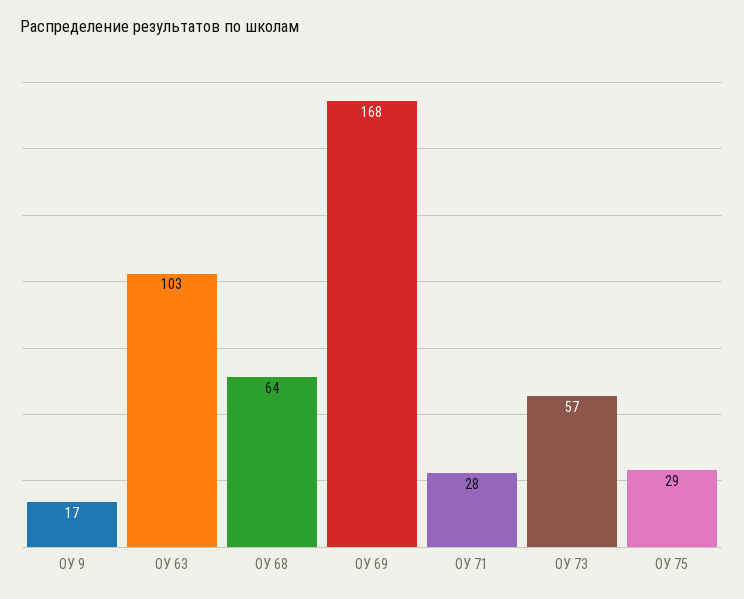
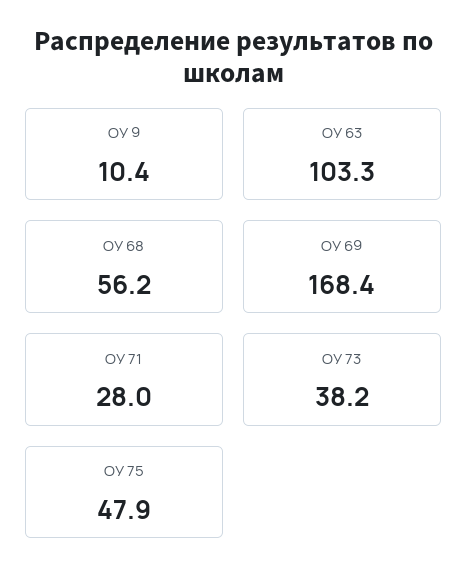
  {
-   "ОУ 9": 17,
+   "ОУ 9": 10.4,
    "ОУ 63": 103.3,
-   "ОУ 68": 64,
+   "ОУ 68": 56.2,
    "ОУ 69": 168.4,
    "ОУ 71": 28,
-   "ОУ 73": 57,
+   "ОУ 73": 38.2,
-   "ОУ 75": 29
+   "ОУ 75": 47.9
  }

